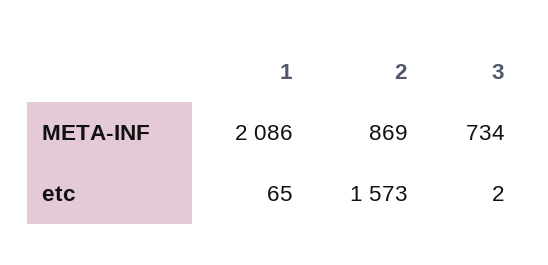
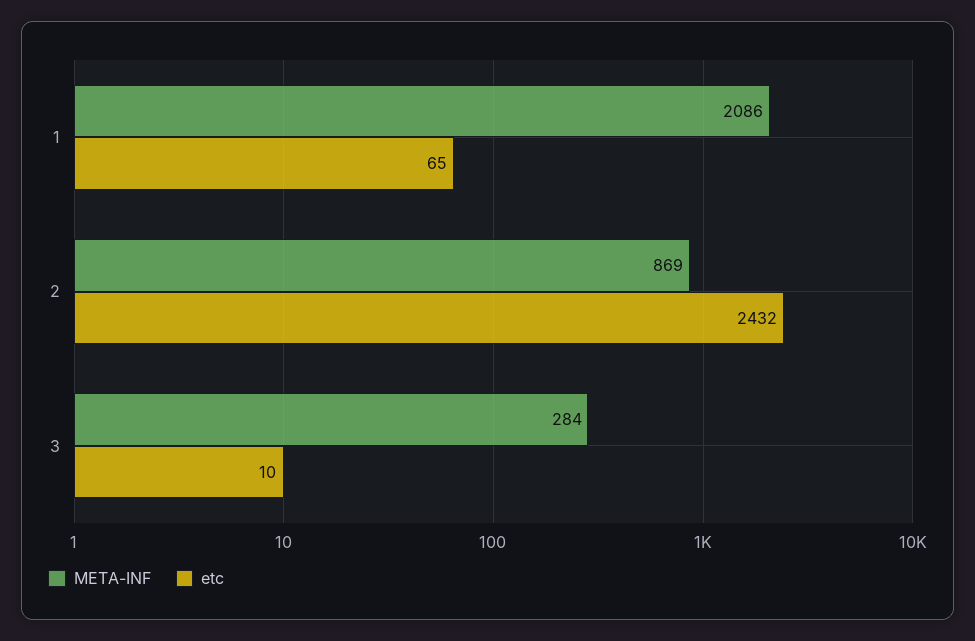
  {
    "META-INF": {
      "1": 2086,
      "2": 869,
-     "3": 734
+     "3": 284
    },
    "etc": {
      "1": 65,
-     "2": 1573,
+     "2": 2432,
-     "3": 2
+     "3": 10
    }
  }

